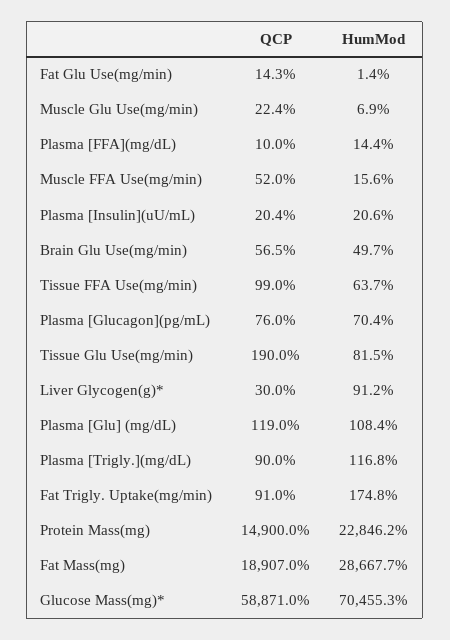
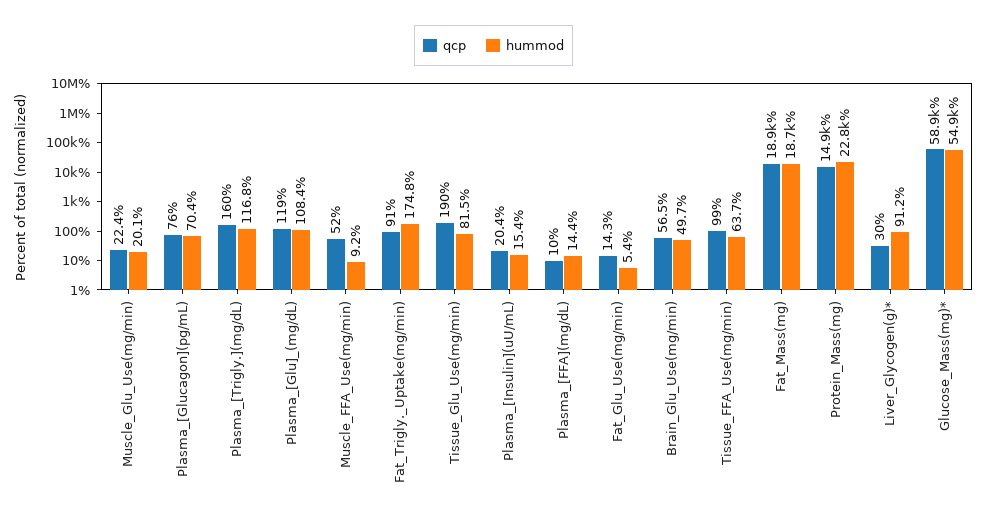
  {
    "QCP": {
      "Fat Glu Use(mg/min)": 14.3,
      "Muscle Glu Use(mg/min)": 22.4,
      "Plasma [FFA](mg/dL)": 10,
      "Muscle FFA Use(mg/min)": 52,
      "Plasma [Insulin](uU/mL)": 20.4,
      "Brain Glu Use(mg/min)": 56.5,
      "Tissue FFA Use(mg/min)": 99,
      "Plasma [Glucagon](pg/mL)": 76,
      "Tissue Glu Use(mg/min)": 190,
      "Liver Glycogen(g)*": 30,
      "Plasma [Glu] (mg/dL)": 119,
-     "Plasma [Trigly.](mg/dL)": 90,
+     "Plasma [Trigly.](mg/dL)": 160,
      "Fat Trigly. Uptake(mg/min)": 91,
      "Protein Mass(mg)": 14900,
      "Fat Mass(mg)": 18907,
      "Glucose Mass(mg)*": 58871
    },
    "HumMod": {
-     "Fat Glu Use(mg/min)": 1.4,
+     "Fat Glu Use(mg/min)": 5.4,
-     "Muscle Glu Use(mg/min)": 6.9,
+     "Muscle Glu Use(mg/min)": 20.1,
      "Plasma [FFA](mg/dL)": 14.4,
-     "Muscle FFA Use(mg/min)": 15.6,
+     "Muscle FFA Use(mg/min)": 9.2,
-     "Plasma [Insulin](uU/mL)": 20.6,
+     "Plasma [Insulin](uU/mL)": 15.4,
      "Brain Glu Use(mg/min)": 49.7,
      "Tissue FFA Use(mg/min)": 63.7,
      "Plasma [Glucagon](pg/mL)": 70.4,
      "Tissue Glu Use(mg/min)": 81.5,
      "Liver Glycogen(g)*": 91.2,
      "Plasma [Glu] (mg/dL)": 108.4,
      "Plasma [Trigly.](mg/dL)": 116.8,
      "Fat Trigly. Uptake(mg/min)": 174.8,
      "Protein Mass(mg)": 22846.2,
-     "Fat Mass(mg)": 28667.7,
+     "Fat Mass(mg)": 18700,
-     "Glucose Mass(mg)*": 70455.3
+     "Glucose Mass(mg)*": 54900
    }
  }

